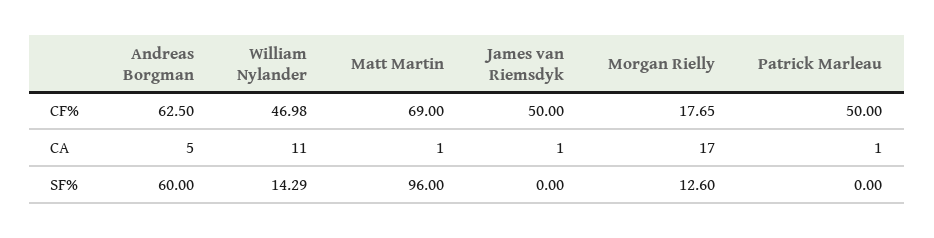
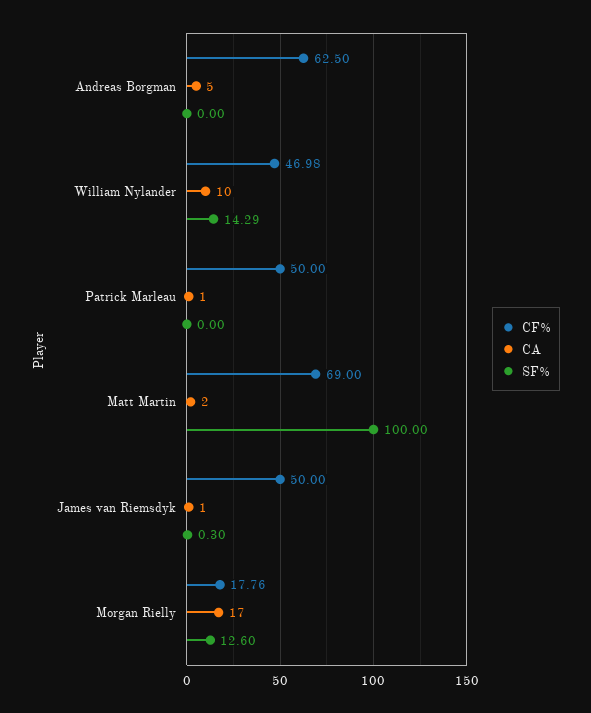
  {
    "CF%": {
      "Andreas Borgman": 62.5,
      "William Nylander": 46.98,
      "Matt Martin": 69,
      "James van Riemsdyk": 50,
-     "Morgan Rielly": 17.65,
+     "Morgan Rielly": 17.76,
      "Patrick Marleau": 50
    },
    "CA": {
      "Andreas Borgman": 5,
-     "William Nylander": 11,
+     "William Nylander": 10,
-     "Matt Martin": 1,
+     "Matt Martin": 2,
      "James van Riemsdyk": 1,
      "Morgan Rielly": 17,
      "Patrick Marleau": 1
    },
    "SF%": {
-     "Andreas Borgman": 60,
+     "Andreas Borgman": 0,
      "William Nylander": 14.29,
-     "Matt Martin": 96,
+     "Matt Martin": 100,
-     "James van Riemsdyk": 0,
+     "James van Riemsdyk": 0.3,
      "Morgan Rielly": 12.6,
      "Patrick Marleau": 0
    }
  }

